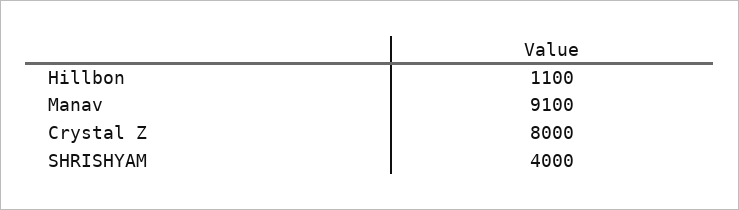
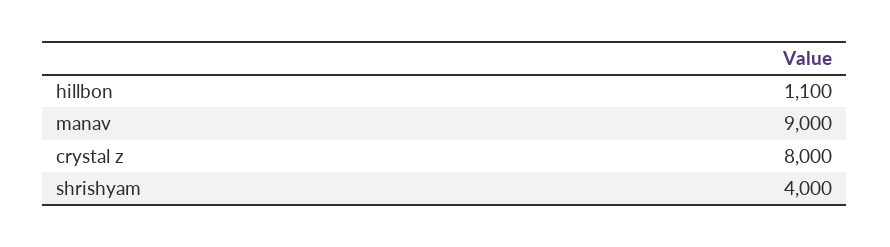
  {
    "Hillbon": 1100,
-   "Manav": 9100,
+   "Manav": 9000,
    "Crystal Z": 8000,
    "SHRISHYAM": 4000
  }

